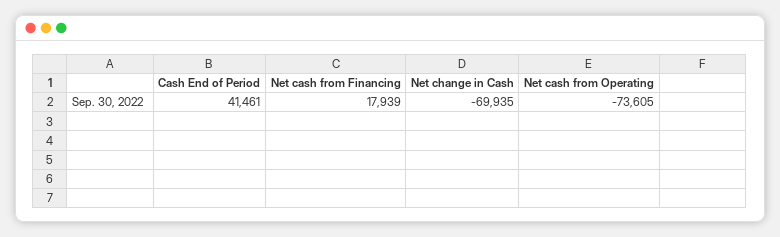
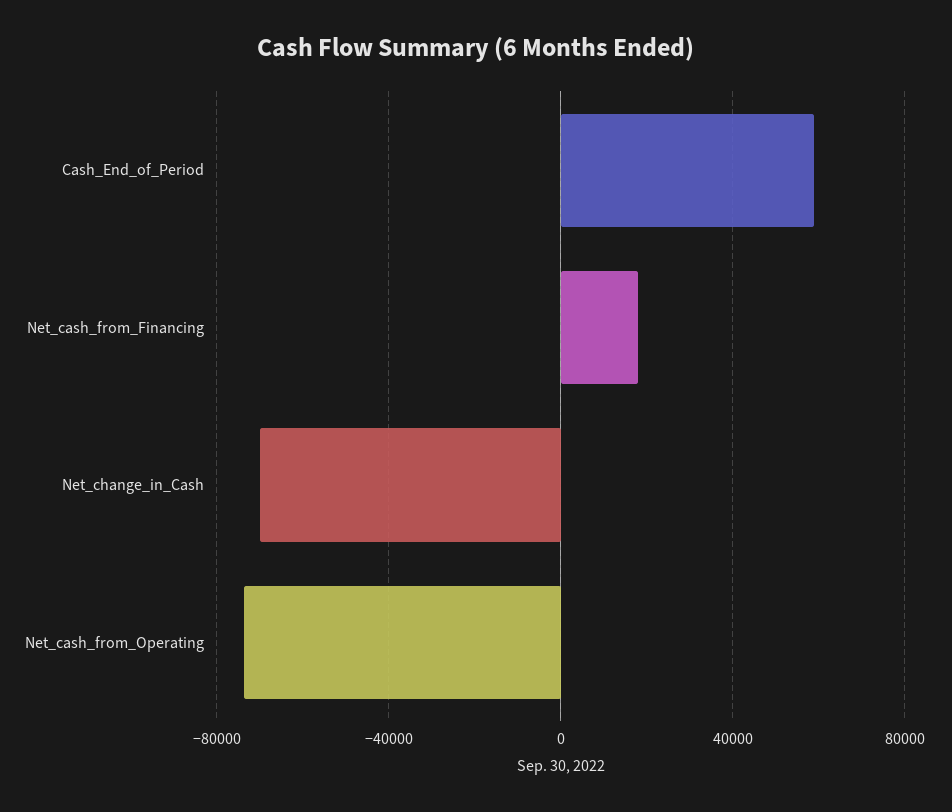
  {
-   "Cash End of Period": 41461,
+   "Cash End of Period": 60000,
    "Net cash from Financing": 17939,
    "Net change in Cash": -69935,
    "Net cash from Operating": -73605
  }

